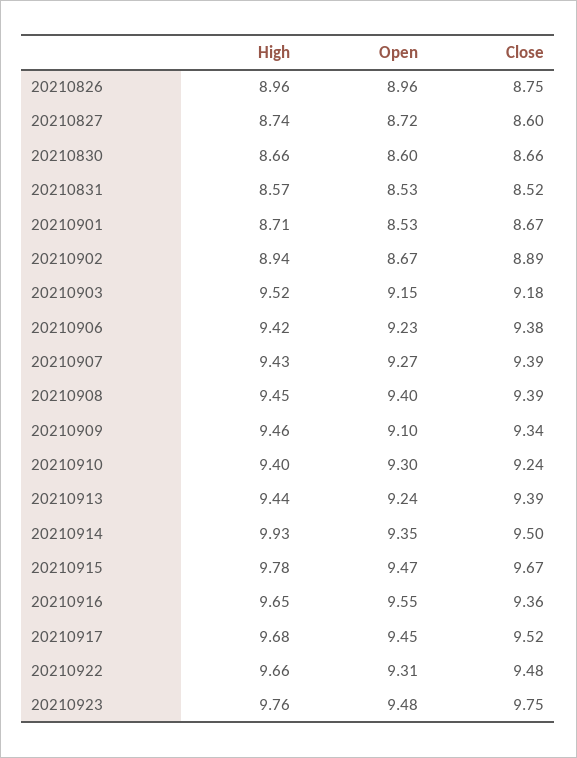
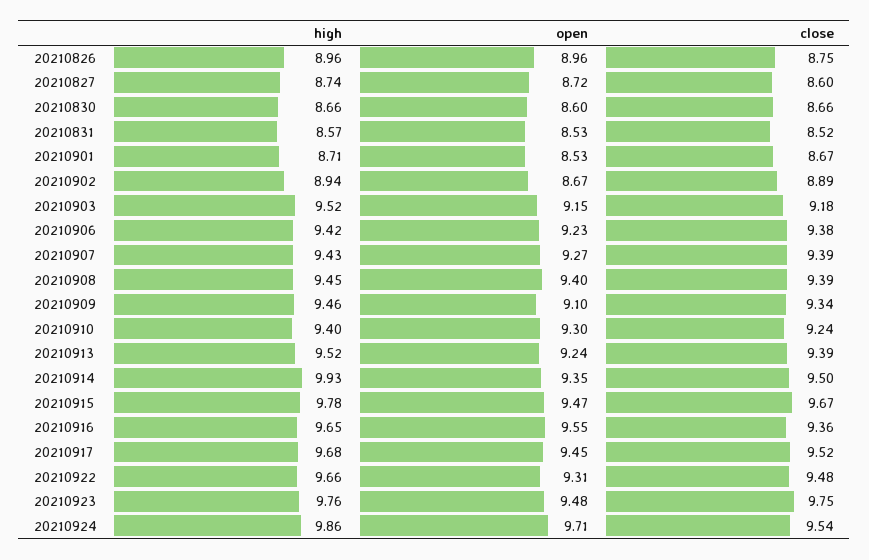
  {
    "High": {
      "20210826": 8.96,
      "20210827": 8.74,
      "20210830": 8.66,
      "20210831": 8.57,
      "20210901": 8.71,
      "20210902": 8.94,
      "20210903": 9.52,
      "20210906": 9.42,
      "20210907": 9.43,
      "20210908": 9.45,
      "20210909": 9.46,
      "20210910": 9.4,
-     "20210913": 9.44,
+     "20210913": 9.52,
      "20210914": 9.93,
      "20210915": 9.78,
      "20210916": 9.65,
      "20210917": 9.68,
      "20210922": 9.66,
-     "20210923": 9.76
+     "20210923": 9.76,
+     "20210924": 9.86
    },
    "Open": {
      "20210826": 8.96,
      "20210827": 8.72,
      "20210830": 8.6,
      "20210831": 8.53,
      "20210901": 8.53,
      "20210902": 8.67,
      "20210903": 9.15,
      "20210906": 9.23,
      "20210907": 9.27,
      "20210908": 9.4,
      "20210909": 9.1,
      "20210910": 9.3,
      "20210913": 9.24,
      "20210914": 9.35,
      "20210915": 9.47,
      "20210916": 9.55,
      "20210917": 9.45,
      "20210922": 9.31,
-     "20210923": 9.48
+     "20210923": 9.48,
+     "20210924": 9.71
    },
    "Close": {
      "20210826": 8.75,
      "20210827": 8.6,
      "20210830": 8.66,
      "20210831": 8.52,
      "20210901": 8.67,
      "20210902": 8.89,
      "20210903": 9.18,
      "20210906": 9.38,
      "20210907": 9.39,
      "20210908": 9.39,
      "20210909": 9.34,
      "20210910": 9.24,
      "20210913": 9.39,
      "20210914": 9.5,
      "20210915": 9.67,
      "20210916": 9.36,
      "20210917": 9.52,
      "20210922": 9.48,
-     "20210923": 9.75
+     "20210923": 9.75,
+     "20210924": 9.54
    }
  }

